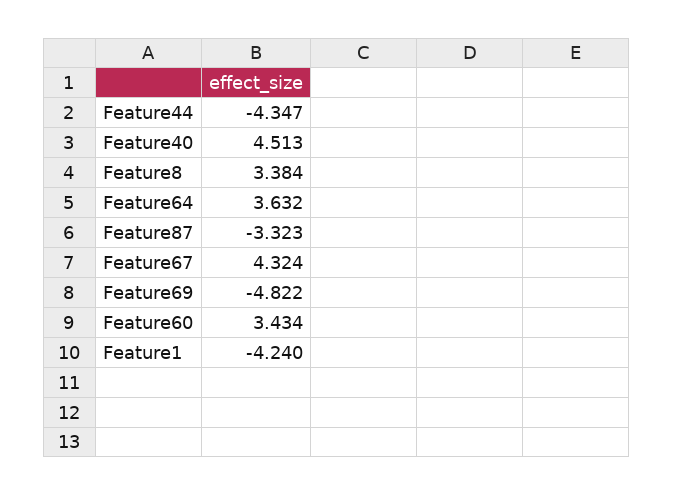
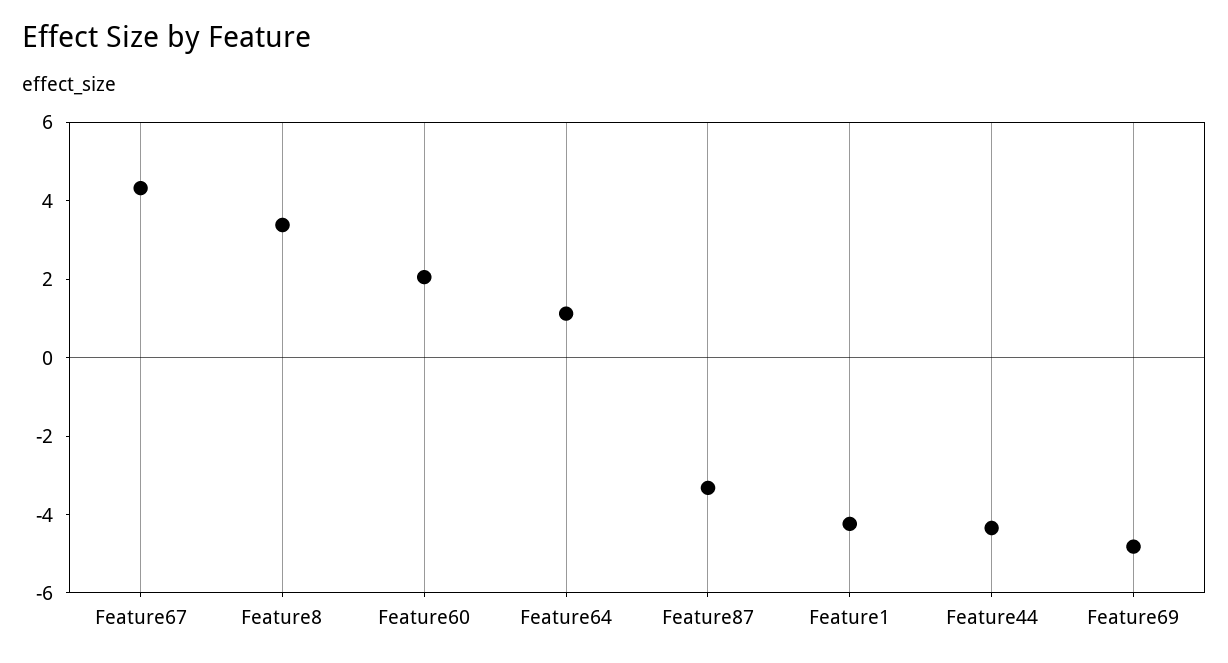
  {
    "Feature44": -4.347,
-   "Feature40": 4.513,
    "Feature8": 3.384,
-   "Feature64": 3.632,
+   "Feature64": 1,
    "Feature87": -3.323,
    "Feature67": 4.324,
    "Feature69": -4.822,
-   "Feature60": 3.434,
+   "Feature60": 2,
    "Feature1": -4.24
  }

